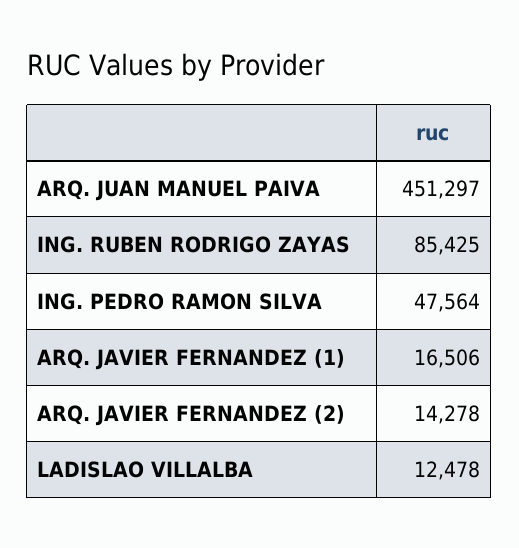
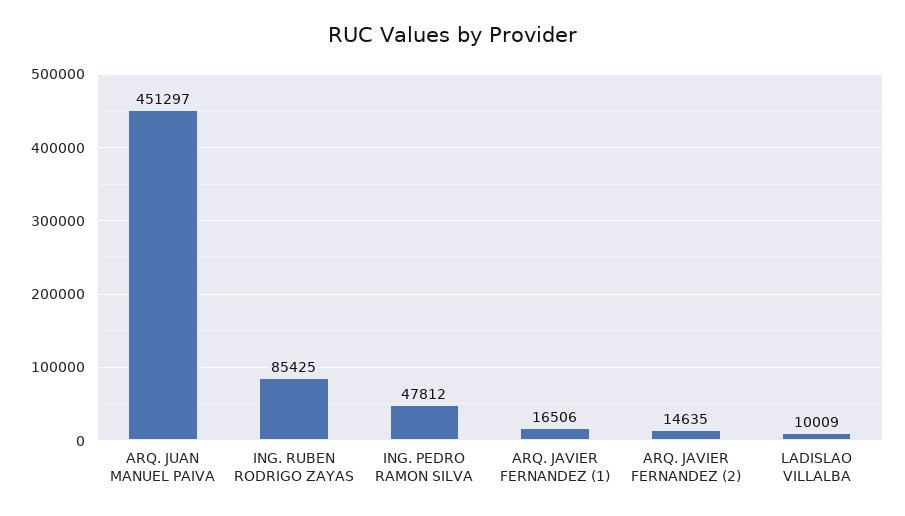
  {
    "ARQ. JUAN MANUEL PAIVA": 451297,
    "ING. RUBEN RODRIGO ZAYAS": 85425,
-   "ING. PEDRO RAMON SILVA": 47564,
+   "ING. PEDRO RAMON SILVA": 47812,
    "ARQ. JAVIER FERNANDEZ (1)": 16506,
-   "ARQ. JAVIER FERNANDEZ (2)": 14278,
+   "ARQ. JAVIER FERNANDEZ (2)": 14635,
-   "LADISLAO VILLALBA": 12478
+   "LADISLAO VILLALBA": 10009
  }

